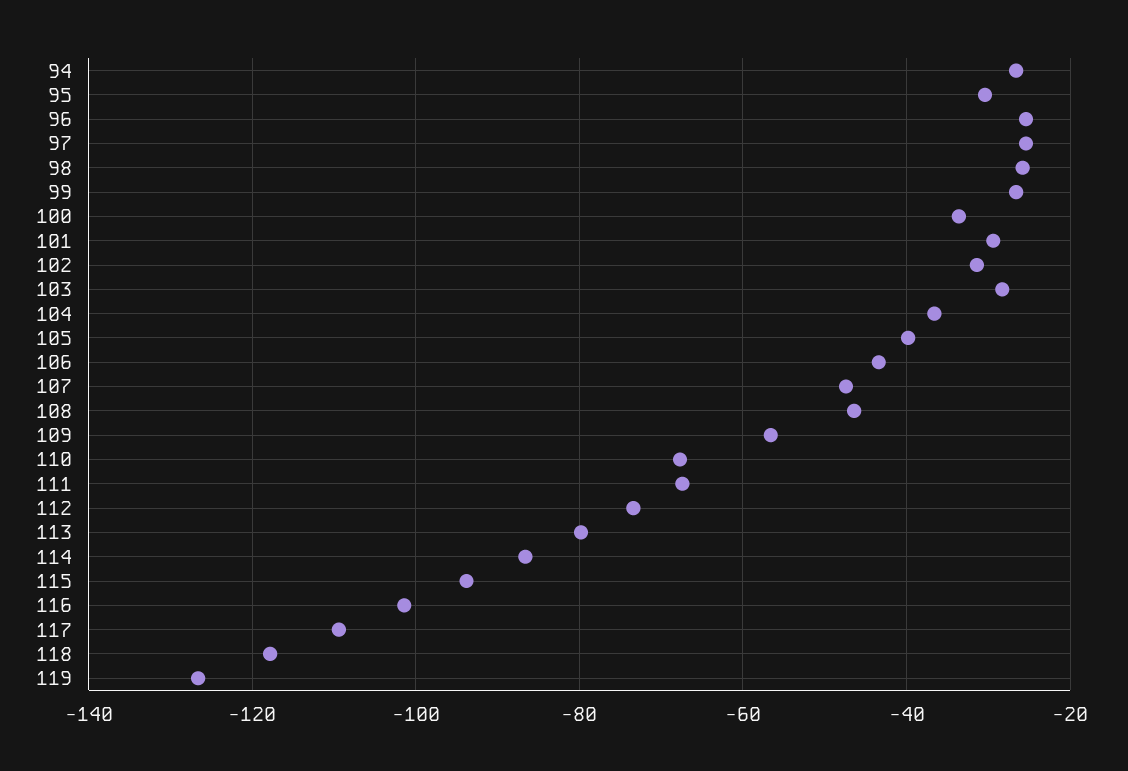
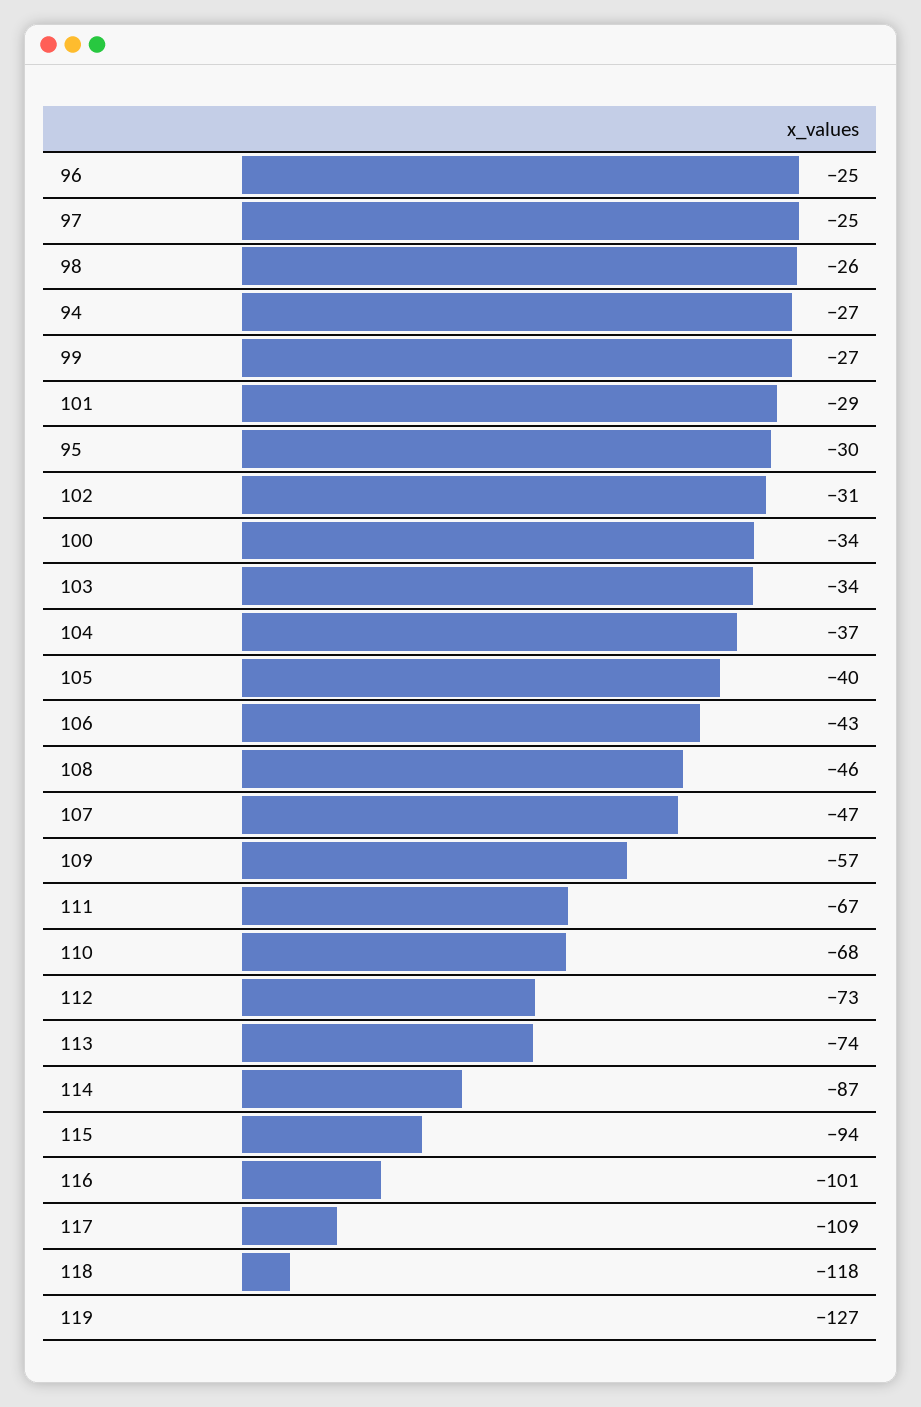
  {
    "94": -27,
    "95": -30,
    "96": -25,
    "97": -25,
    "98": -26,
    "99": -27,
    "100": -34,
    "101": -29,
    "102": -31,
-   "103": -28,
+   "103": -34,
    "104": -37,
    "105": -40,
    "106": -43,
    "107": -47,
    "108": -46,
    "109": -57,
    "110": -68,
    "111": -67,
    "112": -73,
-   "113": -80,
+   "113": -74,
    "114": -87,
    "115": -94,
    "116": -101,
    "117": -109,
    "118": -118,
    "119": -127
  }

